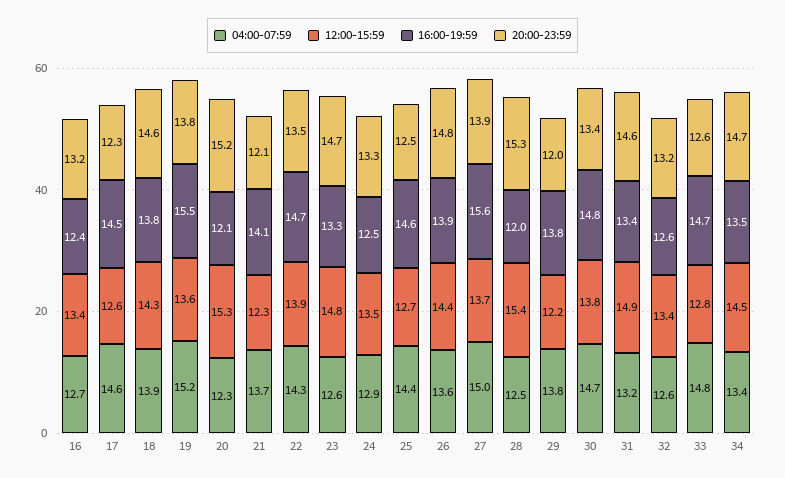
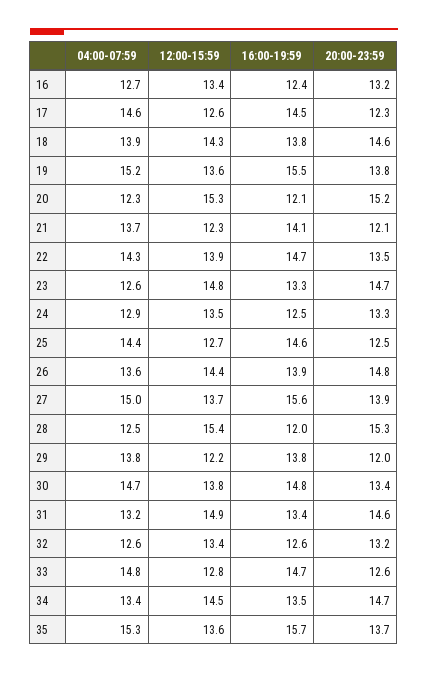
  {
    "04:00-07:59": {
      "16": 12.7,
      "17": 14.6,
      "18": 13.9,
      "19": 15.2,
      "20": 12.3,
      "21": 13.7,
      "22": 14.3,
      "23": 12.6,
      "24": 12.9,
      "25": 14.4,
      "26": 13.6,
      "27": 15,
      "28": 12.5,
      "29": 13.8,
      "30": 14.7,
      "31": 13.2,
      "32": 12.6,
      "33": 14.8,
-     "34": 13.4
+     "34": 13.4,
+     "35": 15.3
    },
    "12:00-15:59": {
      "16": 13.4,
      "17": 12.6,
      "18": 14.3,
      "19": 13.6,
      "20": 15.3,
      "21": 12.3,
      "22": 13.9,
      "23": 14.8,
      "24": 13.5,
      "25": 12.7,
      "26": 14.4,
      "27": 13.7,
      "28": 15.4,
      "29": 12.2,
      "30": 13.8,
      "31": 14.9,
      "32": 13.4,
      "33": 12.8,
-     "34": 14.5
+     "34": 14.5,
+     "35": 13.6
    },
    "16:00-19:59": {
      "16": 12.4,
      "17": 14.5,
      "18": 13.8,
      "19": 15.5,
      "20": 12.1,
      "21": 14.1,
      "22": 14.7,
      "23": 13.3,
      "24": 12.5,
      "25": 14.6,
      "26": 13.9,
      "27": 15.6,
      "28": 12,
      "29": 13.8,
      "30": 14.8,
      "31": 13.4,
      "32": 12.6,
      "33": 14.7,
-     "34": 13.5
+     "34": 13.5,
+     "35": 15.7
    },
    "20:00-23:59": {
      "16": 13.2,
      "17": 12.3,
      "18": 14.6,
      "19": 13.8,
      "20": 15.2,
      "21": 12.1,
      "22": 13.5,
      "23": 14.7,
      "24": 13.3,
      "25": 12.5,
      "26": 14.8,
      "27": 13.9,
      "28": 15.3,
      "29": 12,
      "30": 13.4,
      "31": 14.6,
      "32": 13.2,
      "33": 12.6,
-     "34": 14.7
+     "34": 14.7,
+     "35": 13.7
    }
  }

